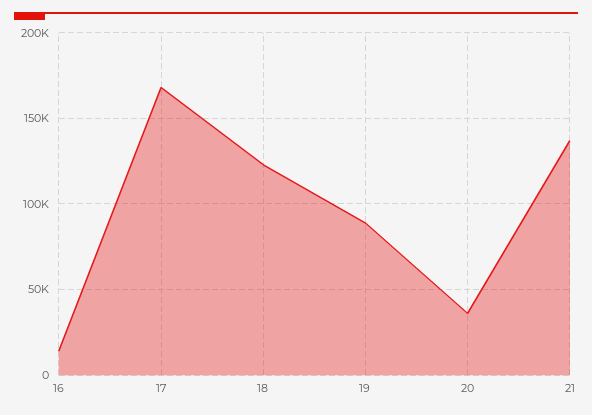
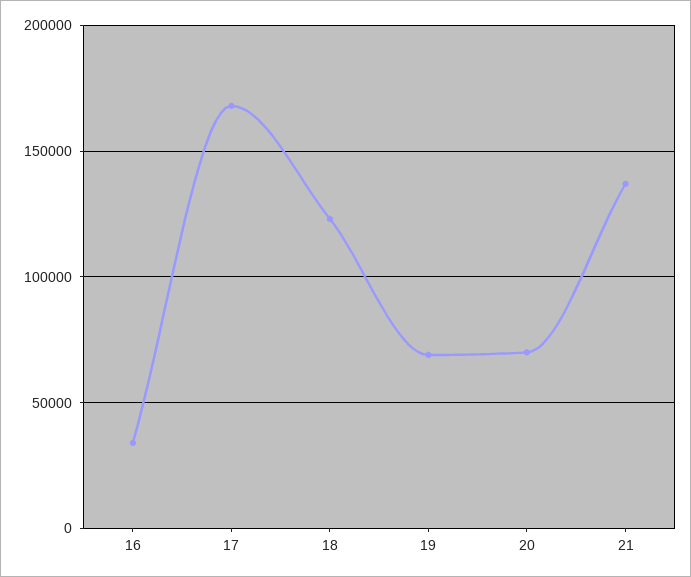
  {
-   "16": 15000,
+   "16": 35000,
    "17": 170000,
    "18": 125000,
-   "19": 90000,
+   "19": 70000,
-   "20": 35000,
+   "20": 70000,
    "21": 135000
  }

